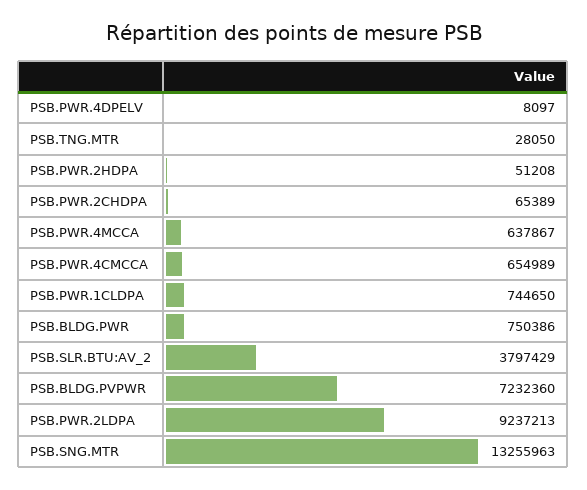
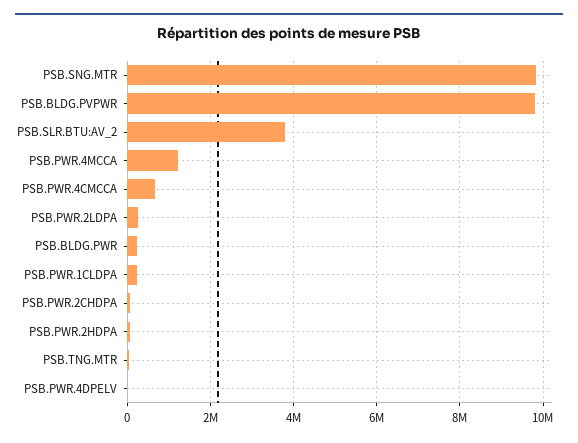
  {
    "PSB.PWR.4DPELV": 8097,
    "PSB.TNG.MTR": 28050,
    "PSB.PWR.2HDPA": 51208,
    "PSB.PWR.2CHDPA": 65389,
-   "PSB.PWR.4MCCA": 637867,
+   "PSB.PWR.4MCCA": 1200000,
    "PSB.PWR.4CMCCA": 654989,
-   "PSB.PWR.1CLDPA": 744650,
+   "PSB.PWR.1CLDPA": 200000,
-   "PSB.BLDG.PWR": 750386,
+   "PSB.BLDG.PWR": 200000,
    "PSB.SLR.BTU:AV_2": 3797429,
-   "PSB.BLDG.PVPWR": 7232360,
+   "PSB.BLDG.PVPWR": 9800000,
-   "PSB.PWR.2LDPA": 9237213,
+   "PSB.PWR.2LDPA": 200000,
-   "PSB.SNG.MTR": 13255963
+   "PSB.SNG.MTR": 9800000
  }

